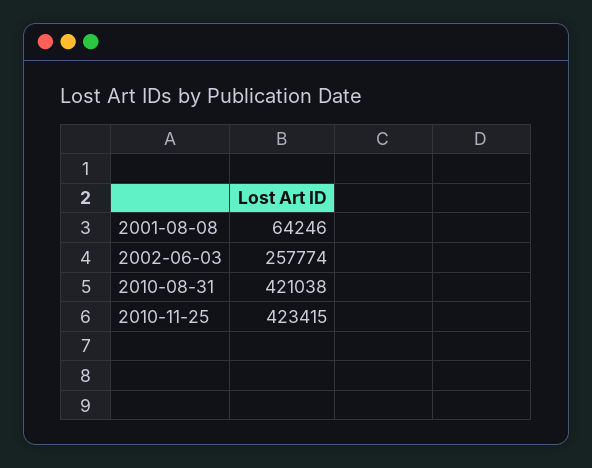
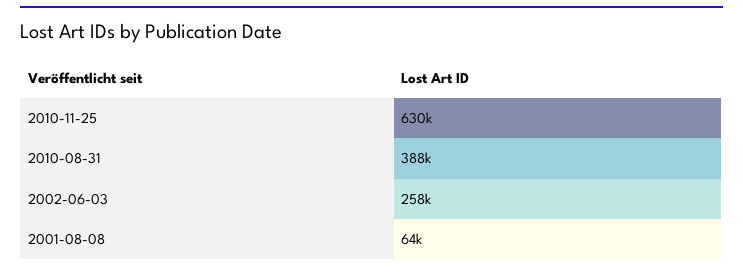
  {
    "2001-08-08": 64246,
    "2002-06-03": 257774,
-   "2010-08-31": 421038,
+   "2010-08-31": 388000,
-   "2010-11-25": 423415
+   "2010-11-25": 630000
  }

